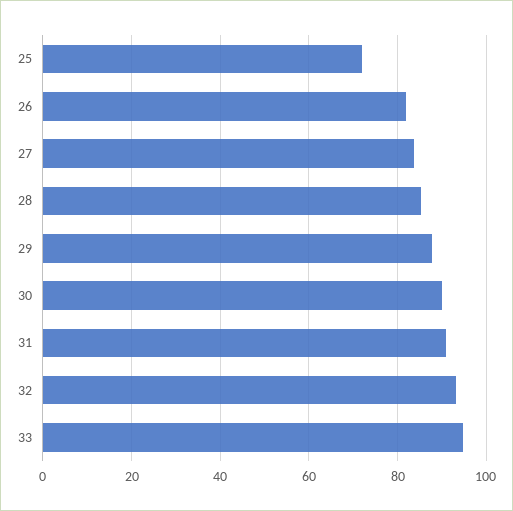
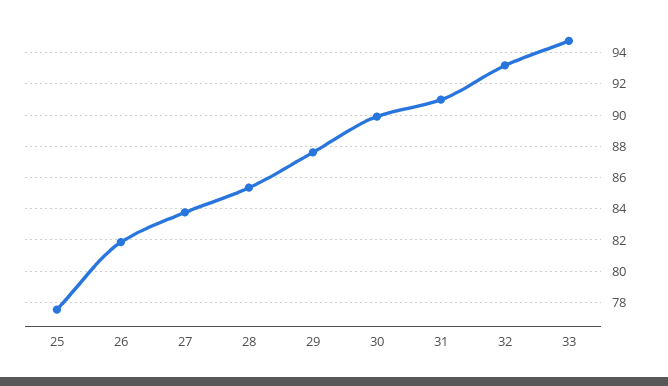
  {
-   "25": 72,
+   "25": 77.5,
    "26": 82,
    "27": 84,
    "28": 85.5,
    "29": 87.5,
    "30": 90,
    "31": 91,
    "32": 93,
    "33": 95
  }

